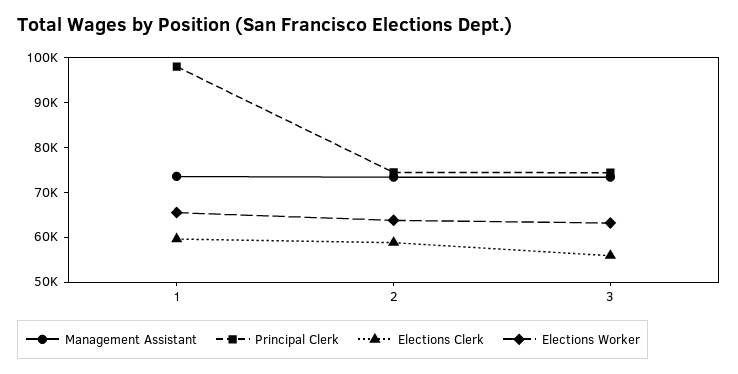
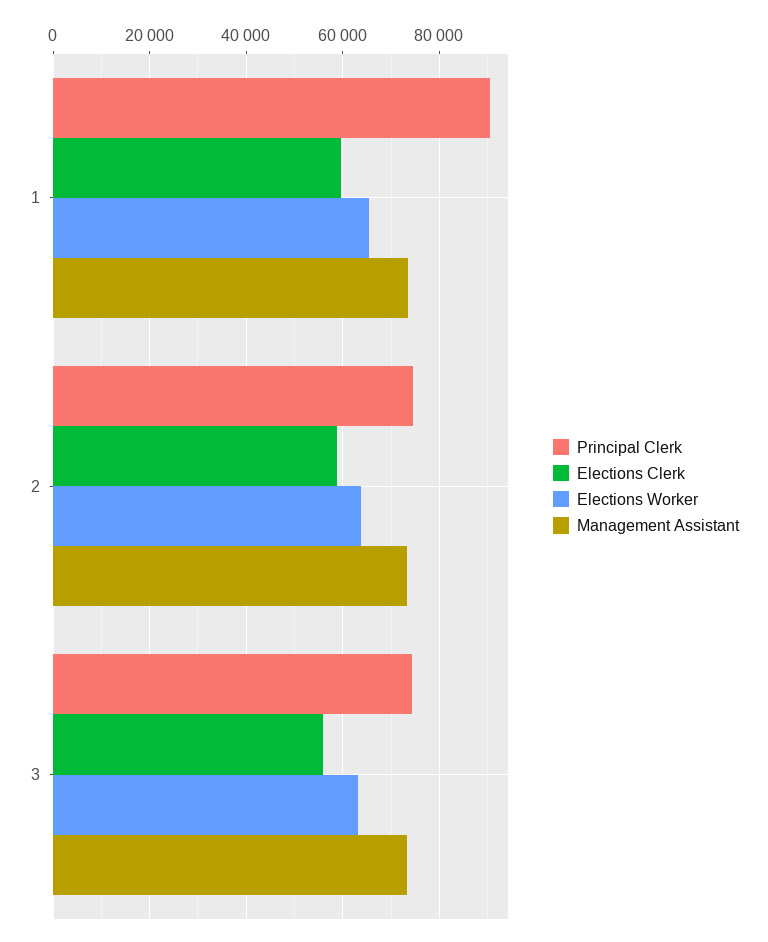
  {
    "Management Assistant": {
      "1": 74000,
      "2": 74000,
      "3": 74000
    },
    "Principal Clerk": {
-     "1": 98000,
+     "1": 90000,
      "2": 74000,
      "3": 74000
    },
    "Elections Clerk": {
      "1": 60000,
      "2": 58000,
      "3": 56000
    },
    "Elections Worker": {
      "1": 66000,
      "2": 64000,
      "3": 64000
    }
  }

